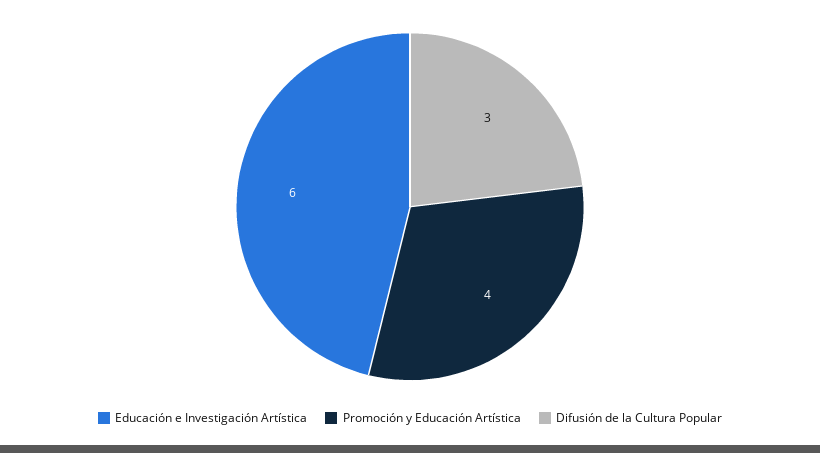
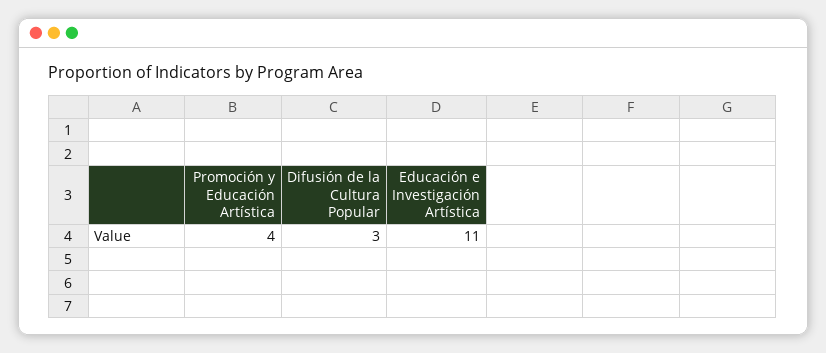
  {
-   "Educación e Investigación Artística": 6,
+   "Educación e Investigación Artística": 11,
    "Promoción y Educación Artística": 4,
    "Difusión de la Cultura Popular": 3
  }

